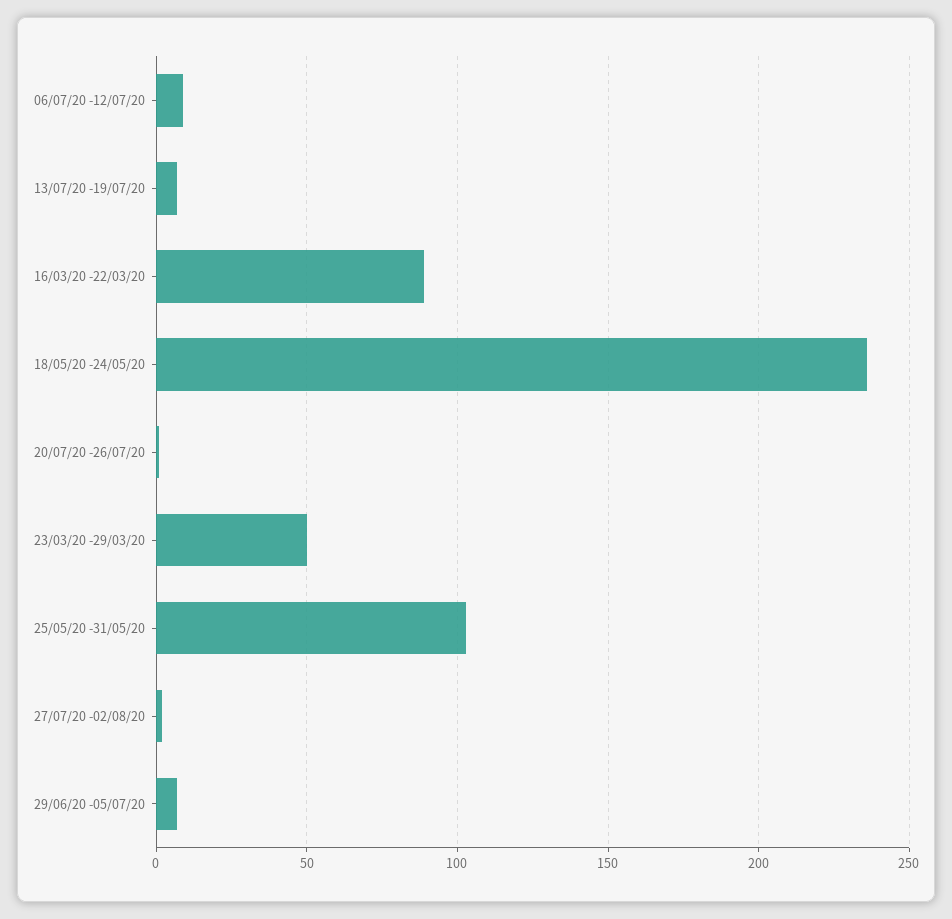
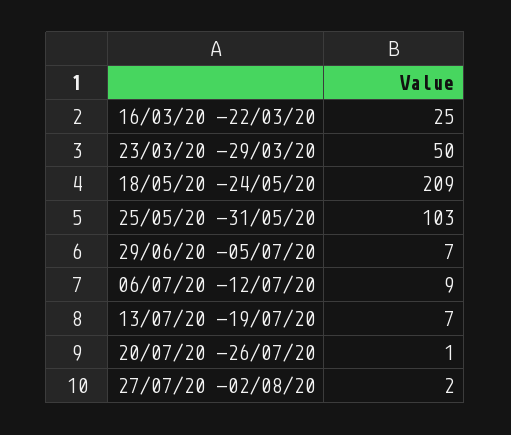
  {
    "06/07/20 -12/07/20": 9,
    "13/07/20 -19/07/20": 7,
-   "16/03/20 -22/03/20": 90,
+   "16/03/20 -22/03/20": 25,
-   "18/05/20 -24/05/20": 235,
+   "18/05/20 -24/05/20": 209,
    "20/07/20 -26/07/20": 1,
    "23/03/20 -29/03/20": 50,
    "25/05/20 -31/05/20": 103,
    "27/07/20 -02/08/20": 2,
    "29/06/20 -05/07/20": 7
  }

